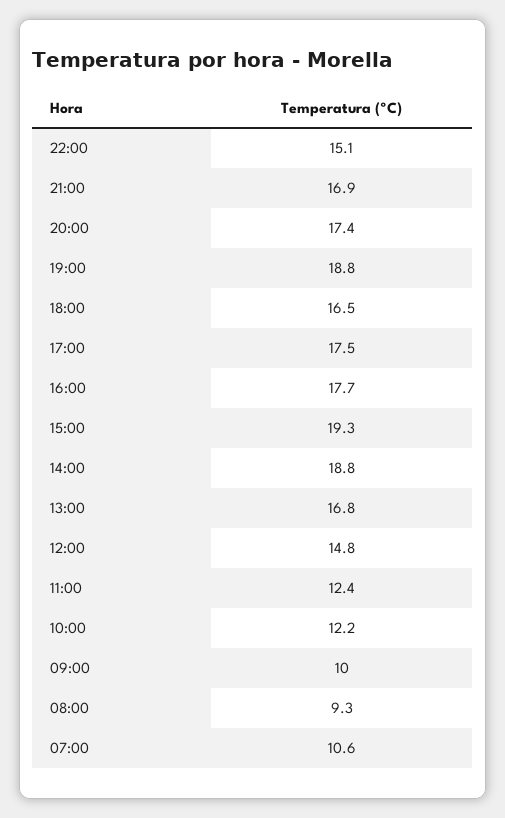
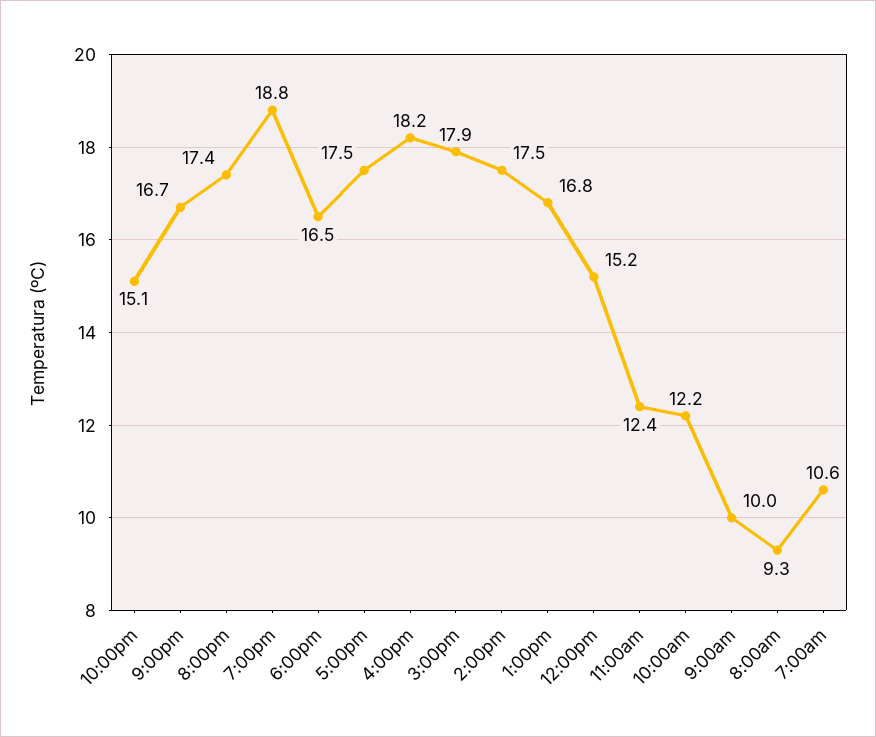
  {
    "22:00": 15.1,
-   "21:00": 16.9,
+   "21:00": 16.7,
    "20:00": 17.4,
    "19:00": 18.8,
    "18:00": 16.5,
    "17:00": 17.5,
-   "16:00": 17.7,
+   "16:00": 18.2,
-   "15:00": 19.3,
+   "15:00": 17.9,
-   "14:00": 18.8,
+   "14:00": 17.5,
    "13:00": 16.8,
-   "12:00": 14.8,
+   "12:00": 15.2,
    "11:00": 12.4,
    "10:00": 12.2,
    "09:00": 10,
    "08:00": 9.3,
    "07:00": 10.6
  }

